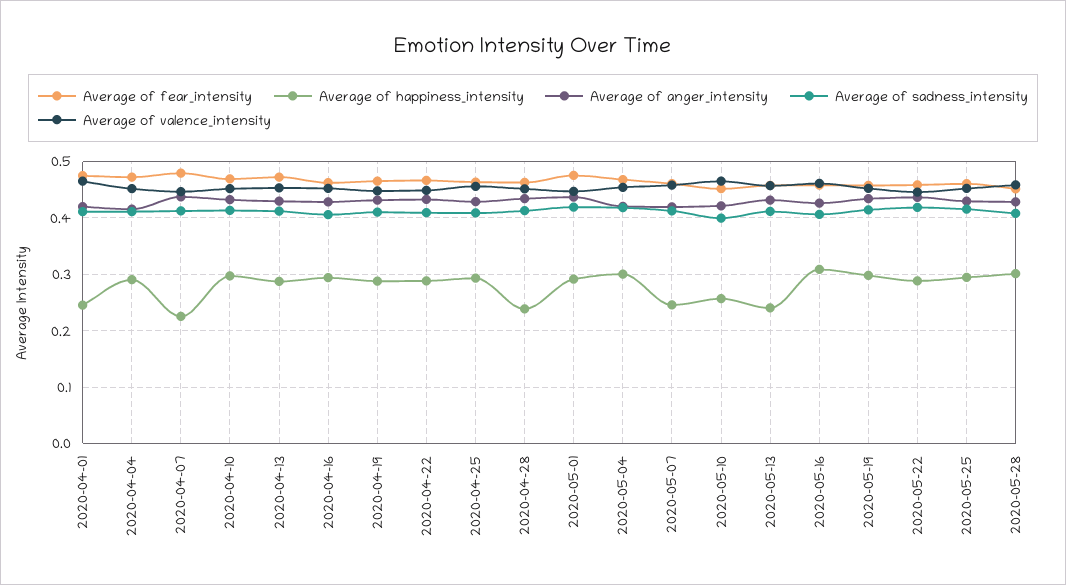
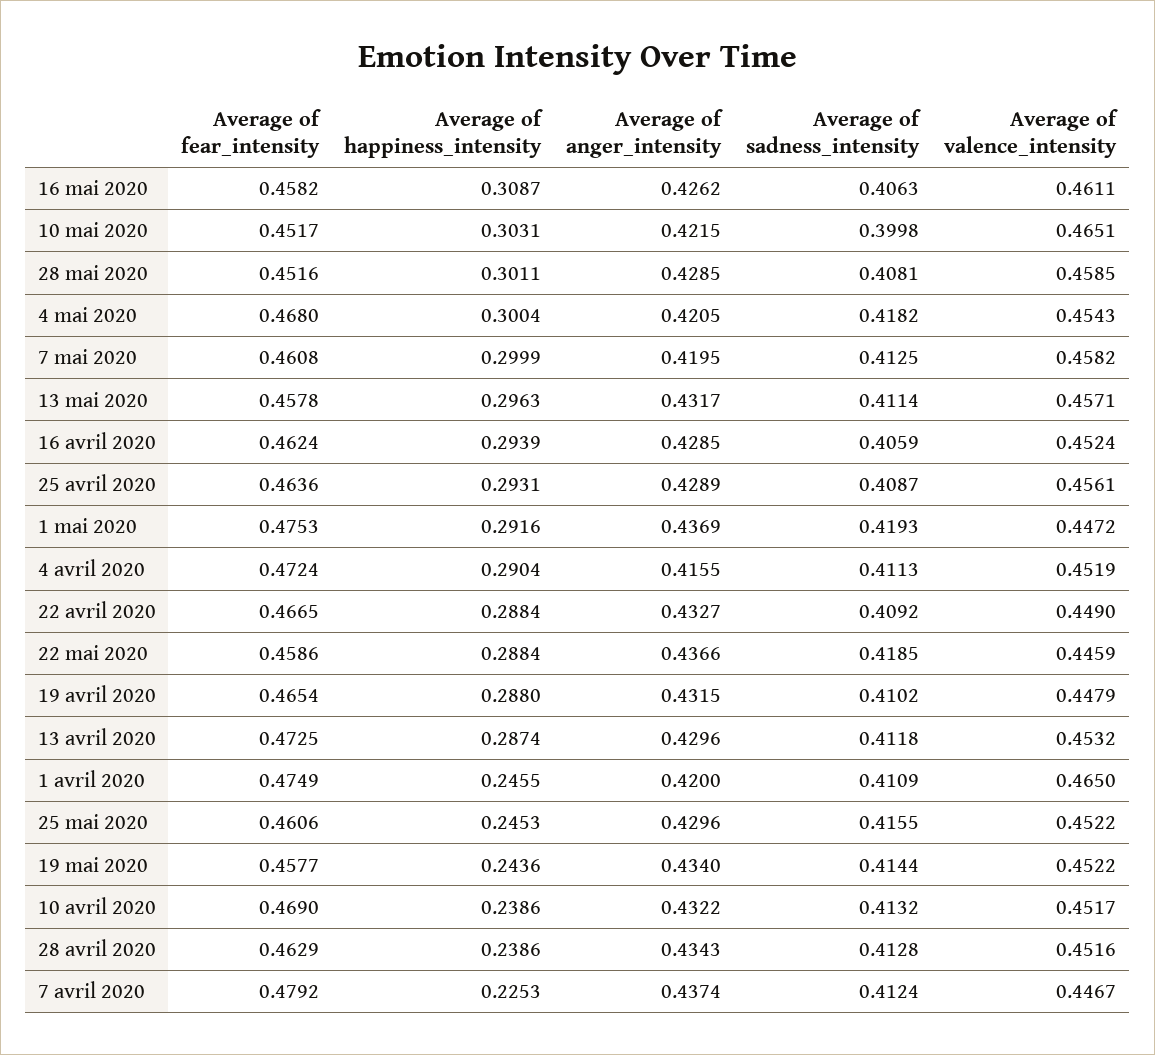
  {
    "Average of fear_intensity": {
      "2020-04-01": 0.4749,
      "2020-04-04": 0.4724,
      "2020-04-07": 0.4792,
      "2020-04-10": 0.469,
      "2020-04-13": 0.4725,
      "2020-04-16": 0.4624,
      "2020-04-19": 0.4654,
      "2020-04-22": 0.4665,
      "2020-04-25": 0.4636,
      "2020-04-28": 0.4629,
      "2020-05-01": 0.4753,
      "2020-05-04": 0.468,
      "2020-05-07": 0.4608,
      "2020-05-10": 0.4517,
      "2020-05-13": 0.4578,
      "2020-05-16": 0.4582,
      "2020-05-19": 0.4577,
      "2020-05-22": 0.4586,
      "2020-05-25": 0.4606,
      "2020-05-28": 0.4516
    },
    "Average of happiness_intensity": {
      "2020-04-01": 0.2455,
      "2020-04-04": 0.2904,
      "2020-04-07": 0.2253,
-     "2020-04-10": 0.3,
+     "2020-04-10": 0.2386,
      "2020-04-13": 0.2874,
      "2020-04-16": 0.2939,
      "2020-04-19": 0.288,
      "2020-04-22": 0.2884,
      "2020-04-25": 0.2931,
      "2020-04-28": 0.2386,
      "2020-05-01": 0.2916,
      "2020-05-04": 0.3004,
-     "2020-05-07": 0.24,
+     "2020-05-07": 0.2999,
-     "2020-05-10": 0.26,
+     "2020-05-10": 0.3031,
-     "2020-05-13": 0.24,
+     "2020-05-13": 0.2963,
      "2020-05-16": 0.3087,
-     "2020-05-19": 0.3,
+     "2020-05-19": 0.2436,
      "2020-05-22": 0.2884,
-     "2020-05-25": 0.3,
+     "2020-05-25": 0.2453,
      "2020-05-28": 0.3011
    },
    "Average of anger_intensity": {
      "2020-04-01": 0.42,
      "2020-04-04": 0.4155,
      "2020-04-07": 0.4374,
      "2020-04-10": 0.4322,
      "2020-04-13": 0.4296,
      "2020-04-16": 0.4285,
      "2020-04-19": 0.4315,
      "2020-04-22": 0.4327,
      "2020-04-25": 0.4289,
      "2020-04-28": 0.4343,
      "2020-05-01": 0.4369,
      "2020-05-04": 0.4205,
      "2020-05-07": 0.4195,
      "2020-05-10": 0.4215,
      "2020-05-13": 0.4317,
      "2020-05-16": 0.4262,
      "2020-05-19": 0.434,
      "2020-05-22": 0.4366,
      "2020-05-25": 0.4296,
      "2020-05-28": 0.4285
    },
    "Average of sadness_intensity": {
      "2020-04-01": 0.4109,
      "2020-04-04": 0.4113,
      "2020-04-07": 0.4124,
      "2020-04-10": 0.4132,
      "2020-04-13": 0.4118,
      "2020-04-16": 0.4059,
      "2020-04-19": 0.4102,
      "2020-04-22": 0.4092,
      "2020-04-25": 0.4087,
      "2020-04-28": 0.4128,
      "2020-05-01": 0.4193,
      "2020-05-04": 0.4182,
      "2020-05-07": 0.4125,
      "2020-05-10": 0.3998,
      "2020-05-13": 0.4114,
      "2020-05-16": 0.4063,
      "2020-05-19": 0.4144,
      "2020-05-22": 0.4185,
      "2020-05-25": 0.4155,
      "2020-05-28": 0.4081
    },
    "Average of valence_intensity": {
      "2020-04-01": 0.465,
      "2020-04-04": 0.4519,
      "2020-04-07": 0.4467,
      "2020-04-10": 0.4517,
      "2020-04-13": 0.4532,
      "2020-04-16": 0.4524,
      "2020-04-19": 0.4479,
      "2020-04-22": 0.449,
      "2020-04-25": 0.4561,
      "2020-04-28": 0.4516,
      "2020-05-01": 0.4472,
      "2020-05-04": 0.4543,
      "2020-05-07": 0.4582,
      "2020-05-10": 0.4651,
      "2020-05-13": 0.4571,
      "2020-05-16": 0.4611,
      "2020-05-19": 0.4522,
      "2020-05-22": 0.4459,
      "2020-05-25": 0.4522,
      "2020-05-28": 0.4585
    }
  }

